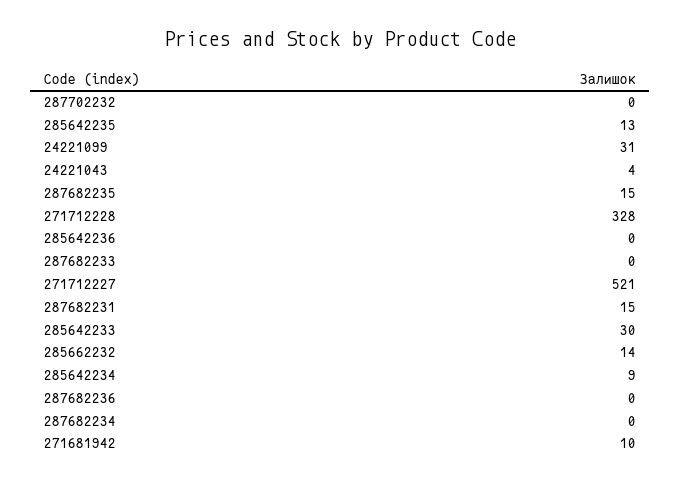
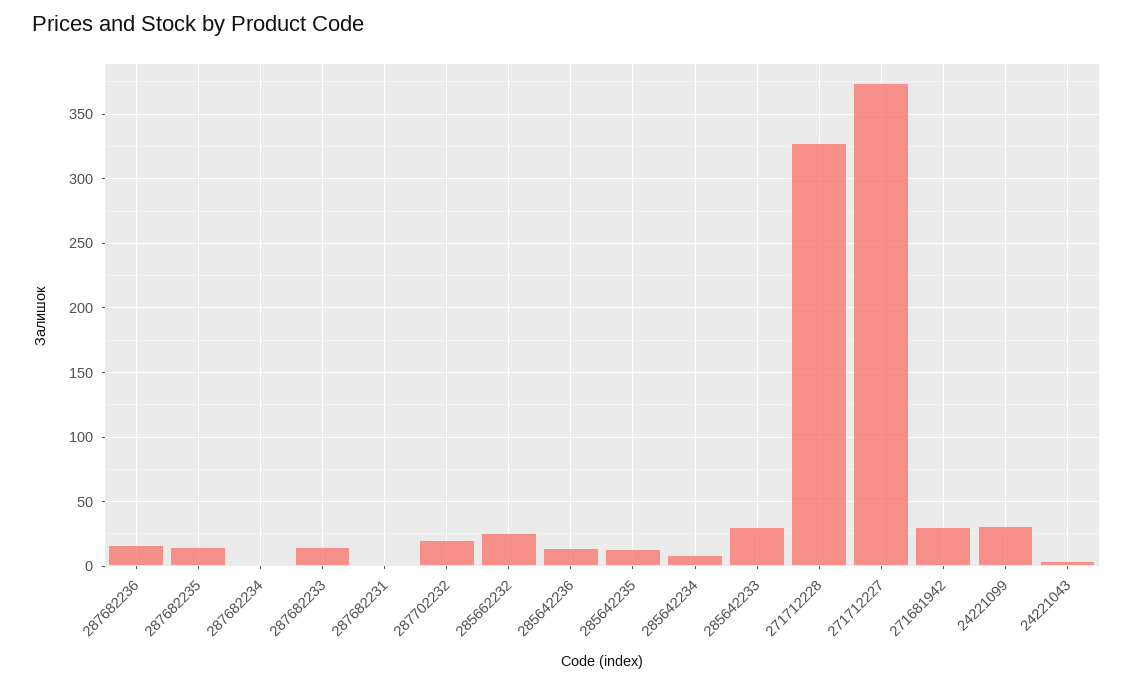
  {
-   "287702232": 0,
+   "287702232": 20,
    "285642235": 13,
    "24221099": 31,
    "24221043": 4,
    "287682235": 15,
    "271712228": 328,
-   "285642236": 0,
+   "285642236": 15,
-   "287682233": 0,
+   "287682233": 15,
-   "271712227": 521,
+   "271712227": 375,
-   "287682231": 15,
+   "287682231": 0,
    "285642233": 30,
-   "285662232": 14,
+   "285662232": 25,
    "285642234": 9,
-   "287682236": 0,
+   "287682236": 15,
    "287682234": 0,
-   "271681942": 10
+   "271681942": 30
  }

